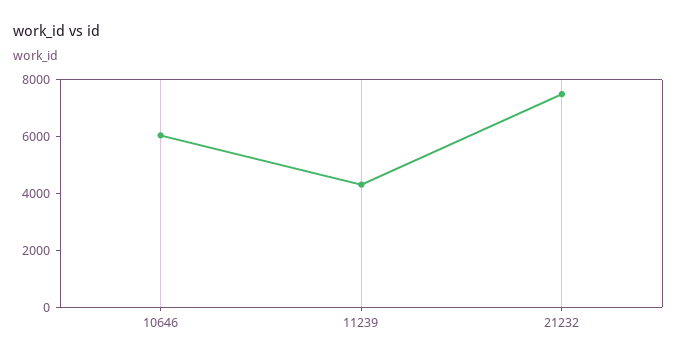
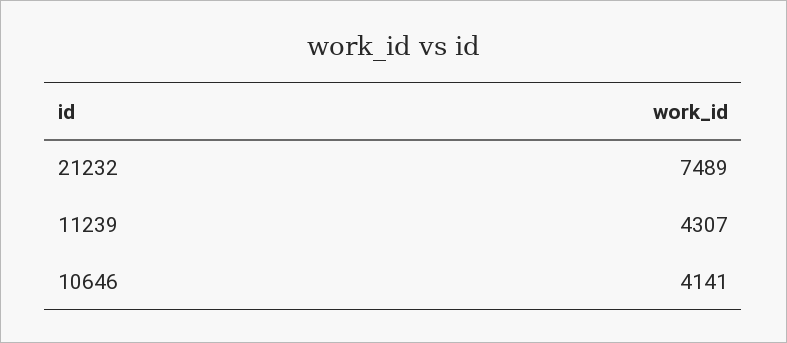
  {
-   "10646": 6000,
+   "10646": 4141,
    "11239": 4307,
    "21232": 7489
  }

